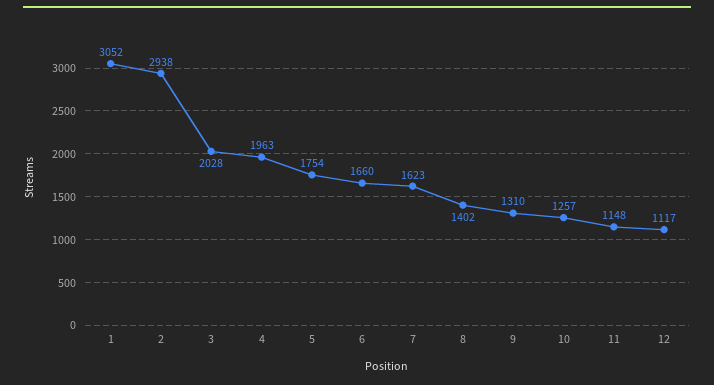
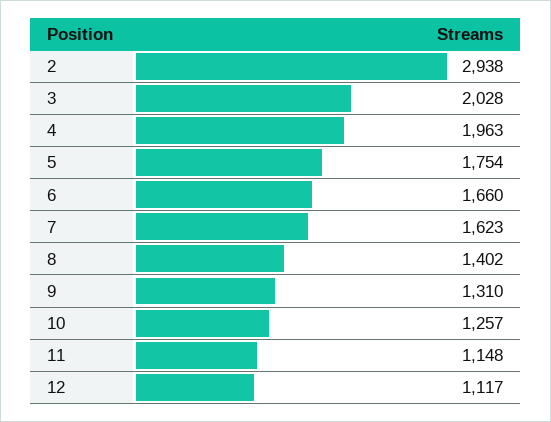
  {
-   "1": 3052,
    "2": 2938,
    "3": 2028,
    "4": 1963,
    "5": 1754,
    "6": 1660,
    "7": 1623,
    "8": 1402,
    "9": 1310,
    "10": 1257,
    "11": 1148,
    "12": 1117
  }

